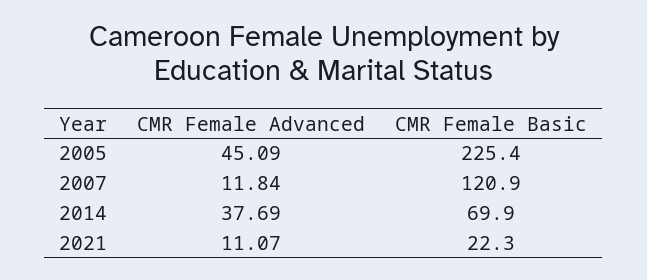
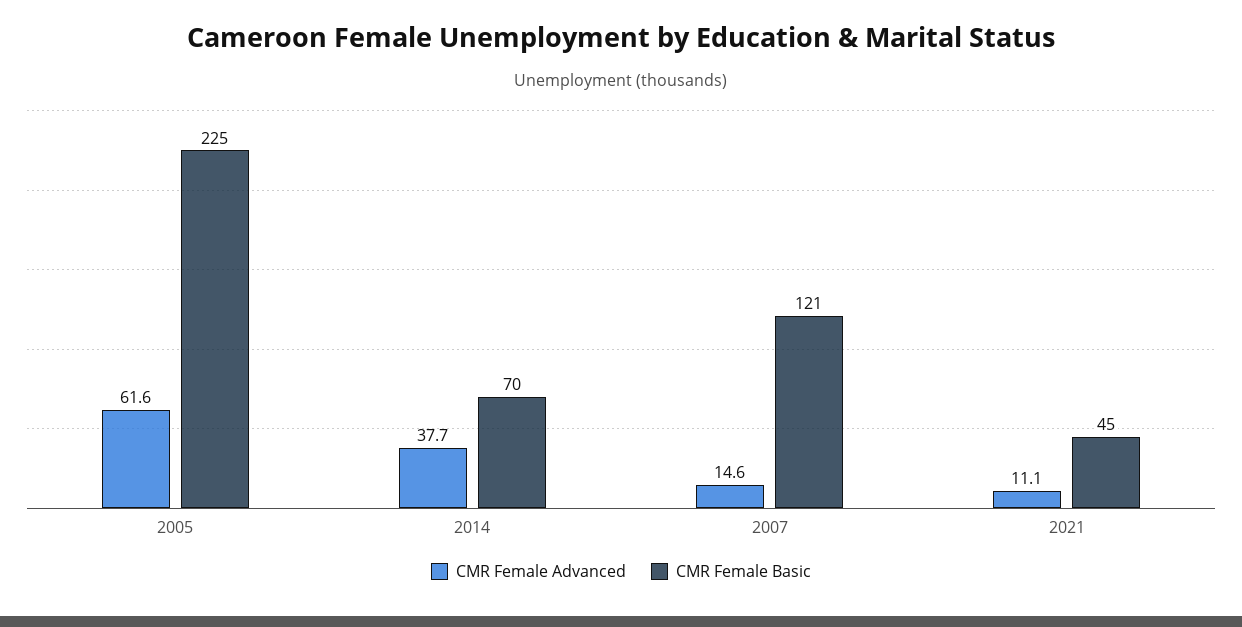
  {
    "CMR Female Advanced": {
-     "2005": 45.09,
+     "2005": 61.6,
-     "2007": 11.84,
+     "2007": 14.6,
      "2014": 37.69,
      "2021": 11.07
    },
    "CMR Female Basic": {
      "2005": 225.4,
      "2007": 120.9,
      "2014": 69.9,
-     "2021": 22.3
+     "2021": 45
    }
  }

